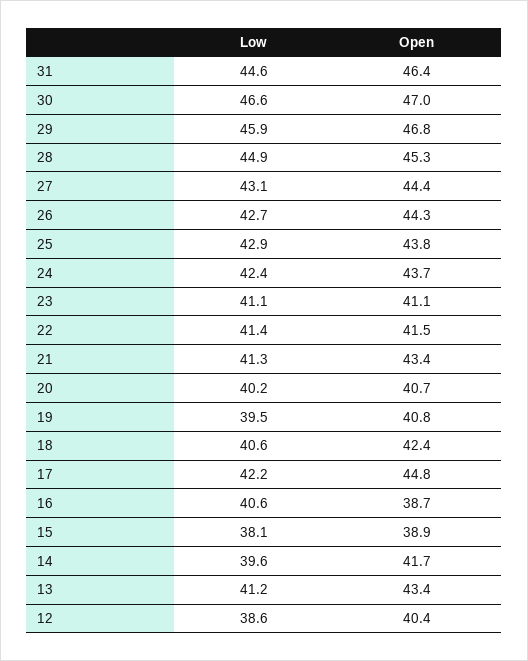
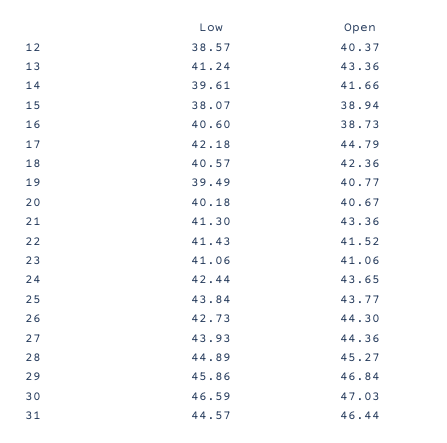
  {
    "Low": {
      "31": 44.57,
      "30": 46.59,
      "29": 45.86,
      "28": 44.89,
-     "27": 43.1,
+     "27": 43.93,
      "26": 42.73,
-     "25": 42.9,
+     "25": 43.84,
      "24": 42.44,
      "23": 41.06,
      "22": 41.43,
      "21": 41.3,
      "20": 40.18,
      "19": 39.49,
      "18": 40.57,
      "17": 42.18,
      "16": 40.6,
      "15": 38.07,
      "14": 39.61,
      "13": 41.24,
      "12": 38.57
    },
    "Open": {
      "31": 46.44,
      "30": 47.03,
      "29": 46.84,
      "28": 45.27,
      "27": 44.36,
      "26": 44.3,
      "25": 43.77,
      "24": 43.65,
      "23": 41.06,
      "22": 41.52,
      "21": 43.36,
      "20": 40.67,
      "19": 40.77,
      "18": 42.36,
      "17": 44.79,
      "16": 38.73,
      "15": 38.94,
      "14": 41.66,
      "13": 43.36,
      "12": 40.37
    }
  }

